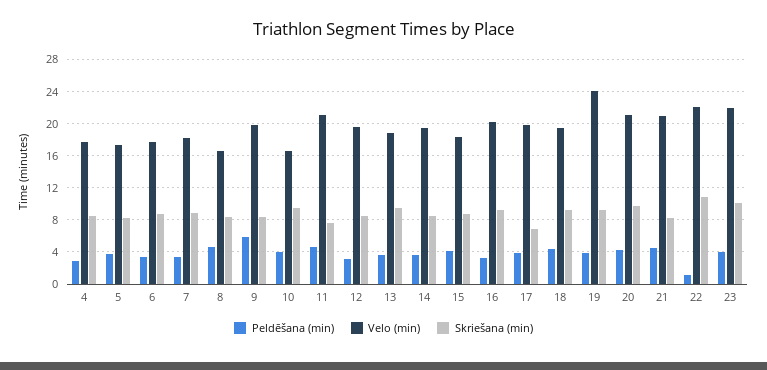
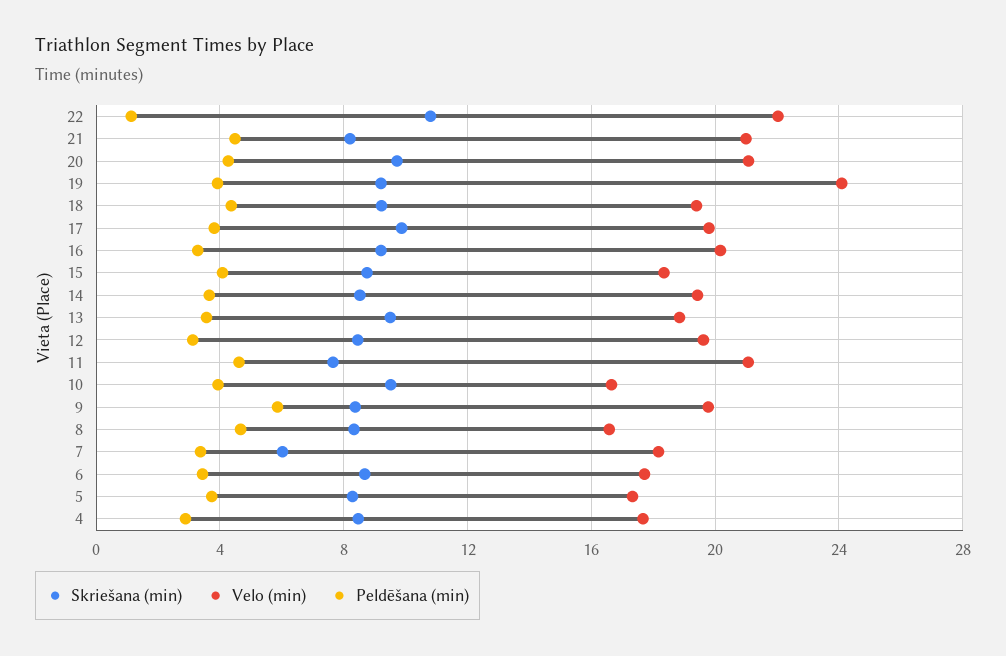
  {
    "Peldēšana (min)": {
      "4": 3,
      "5": 3.5,
      "6": 3.5,
      "7": 3.5,
      "8": 4.5,
      "9": 6,
      "10": 4,
      "11": 4.5,
      "12": 3,
      "13": 3.5,
      "14": 3.5,
      "15": 4,
      "16": 3.5,
      "17": 4,
      "18": 4.5,
      "19": 4,
      "20": 4.5,
      "21": 4.5,
-     "22": 1,
+     "22": 1
-     "23": 4
    },
    "Velo (min)": {
      "4": 17.5,
      "5": 17.5,
      "6": 17.5,
      "7": 18,
      "8": 16.5,
      "9": 20,
      "10": 16.5,
      "11": 21,
      "12": 19.5,
      "13": 19,
      "14": 19.5,
      "15": 18.5,
      "16": 20,
      "17": 20,
      "18": 19.5,
      "19": 24,
      "20": 21,
      "21": 21,
-     "22": 22,
+     "22": 22
-     "23": 22
    },
    "Skriešana (min)": {
      "4": 8.5,
      "5": 8.5,
      "6": 8.5,
-     "7": 9,
+     "7": 6,
      "8": 8.5,
      "9": 8.5,
      "10": 9.5,
      "11": 7.5,
      "12": 8.5,
      "13": 9.5,
      "14": 8.5,
      "15": 9,
      "16": 9,
-     "17": 7,
+     "17": 10,
      "18": 9,
      "19": 9,
      "20": 9.5,
      "21": 8,
-     "22": 11,
+     "22": 11
-     "23": 10
    }
  }

